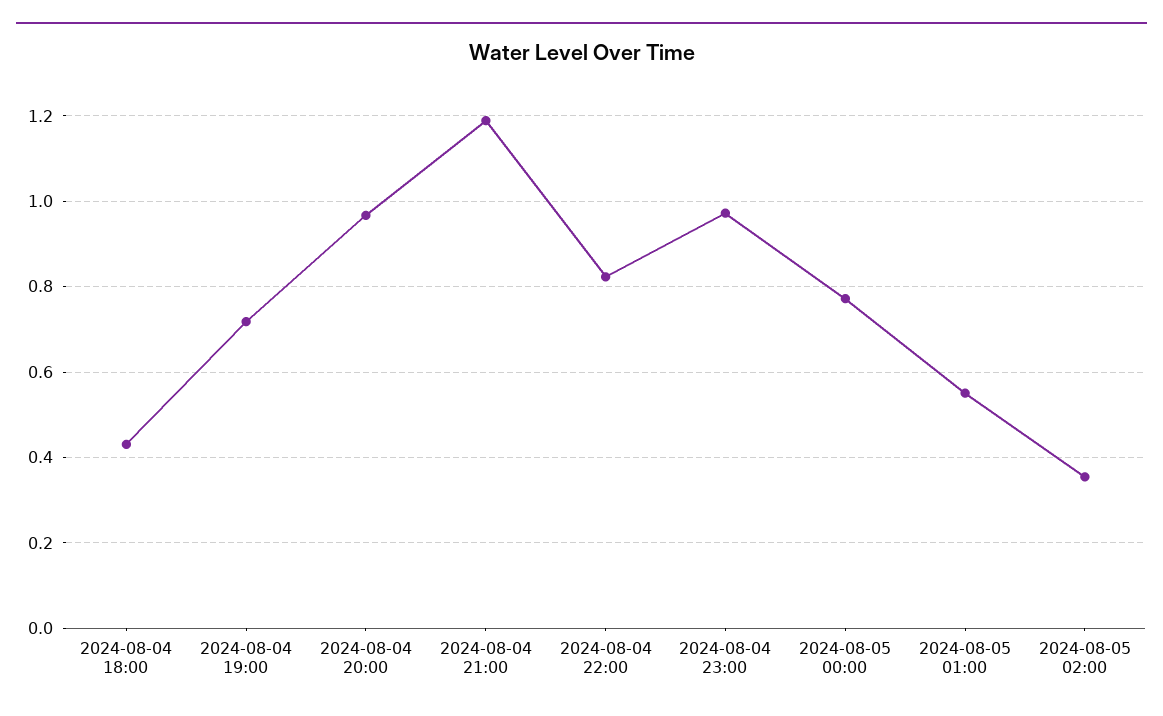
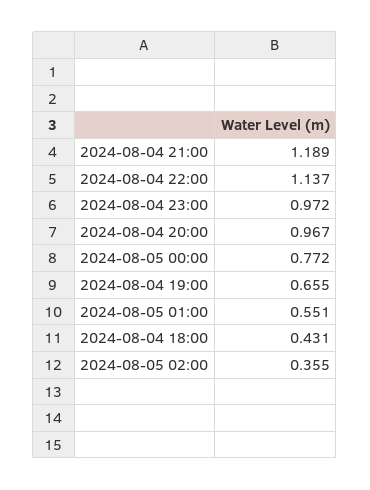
  {
    "2024-08-04 18:00": 0.431,
-   "2024-08-04 19:00": 0.72,
+   "2024-08-04 19:00": 0.655,
    "2024-08-04 20:00": 0.967,
    "2024-08-04 21:00": 1.189,
-   "2024-08-04 22:00": 0.82,
+   "2024-08-04 22:00": 1.137,
    "2024-08-04 23:00": 0.972,
    "2024-08-05 00:00": 0.772,
    "2024-08-05 01:00": 0.551,
    "2024-08-05 02:00": 0.355
  }

